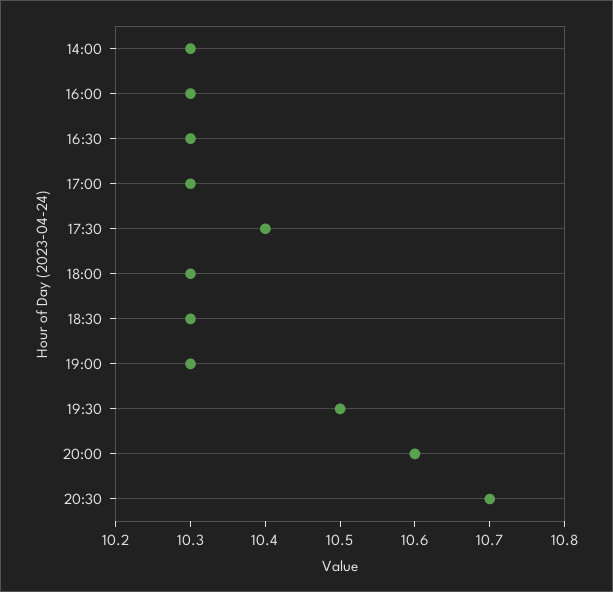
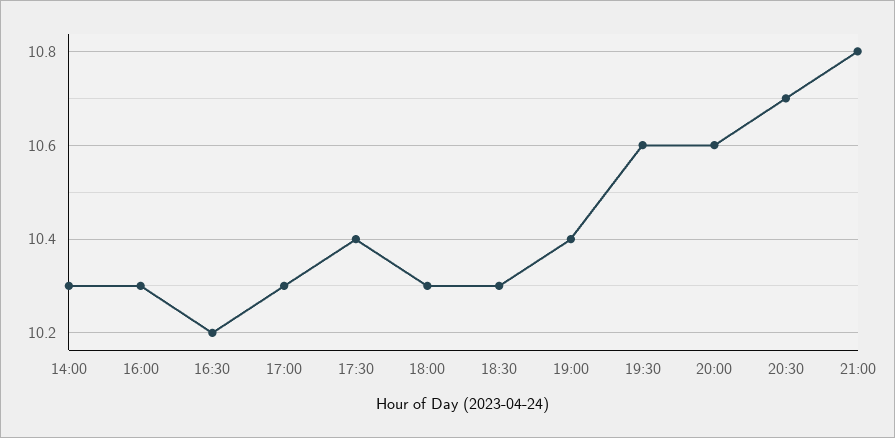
  {
    "14:00": 10.3,
    "16:00": 10.3,
-   "16:30": 10.3,
+   "16:30": 10.2,
    "17:00": 10.3,
    "17:30": 10.4,
    "18:00": 10.3,
    "18:30": 10.3,
-   "19:00": 10.3,
+   "19:00": 10.4,
-   "19:30": 10.5,
+   "19:30": 10.6,
    "20:00": 10.6,
-   "20:30": 10.7
+   "20:30": 10.7,
+   "21:00": 10.8
  }

